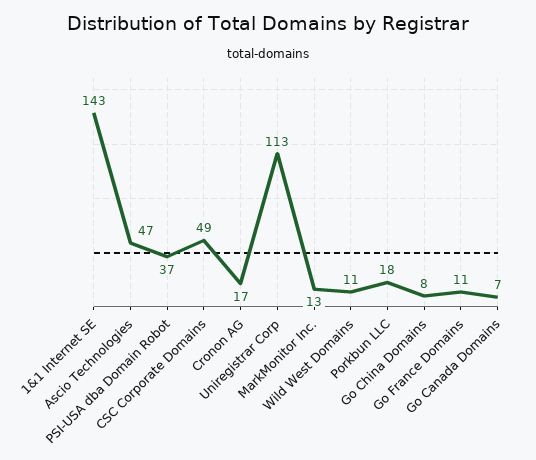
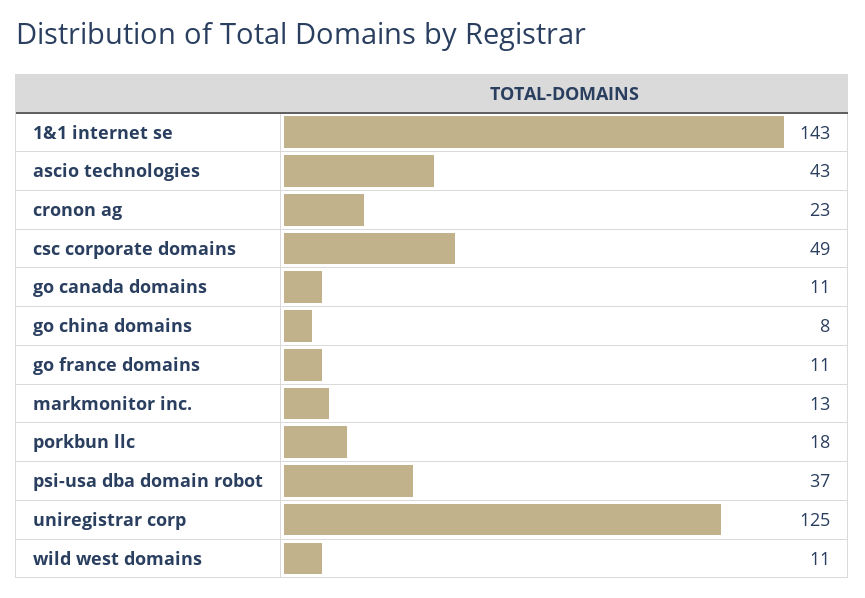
  {
    "1&1 Internet SE": 143,
-   "Ascio Technologies": 47,
+   "Ascio Technologies": 43,
    "PSI-USA dba Domain Robot": 37,
    "CSC Corporate Domains": 49,
-   "Cronon AG": 17,
+   "Cronon AG": 23,
-   "Uniregistrar Corp": 113,
+   "Uniregistrar Corp": 125,
    "MarkMonitor Inc.": 13,
    "Wild West Domains": 11,
    "Porkbun LLC": 18,
    "Go China Domains": 8,
    "Go France Domains": 11,
-   "Go Canada Domains": 7
+   "Go Canada Domains": 11
  }

